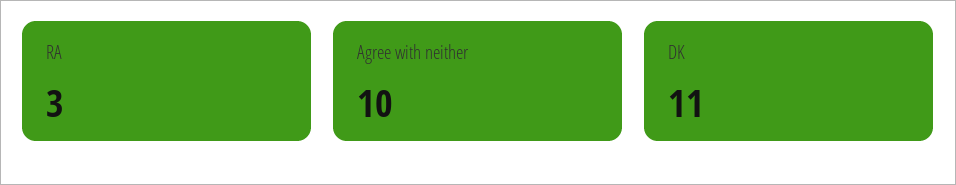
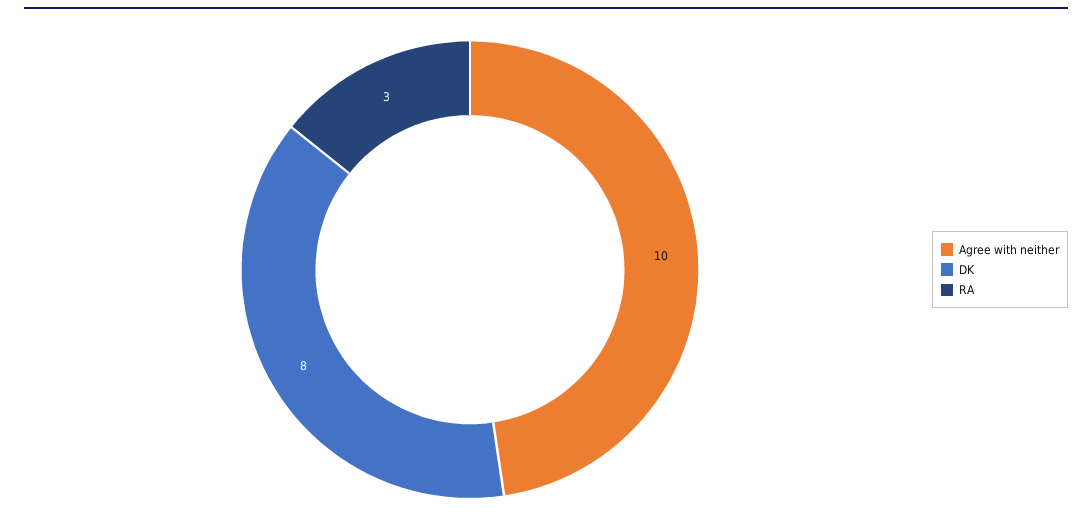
  {
    "RA": 3,
    "Agree with neither": 10,
-   "DK": 11
+   "DK": 8
  }

